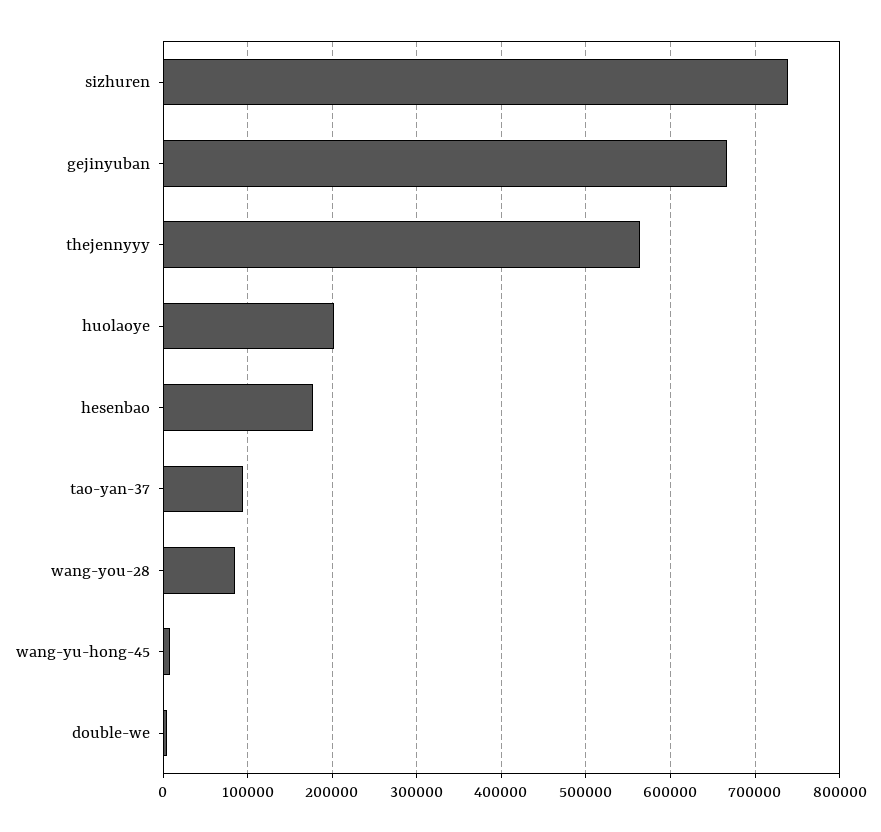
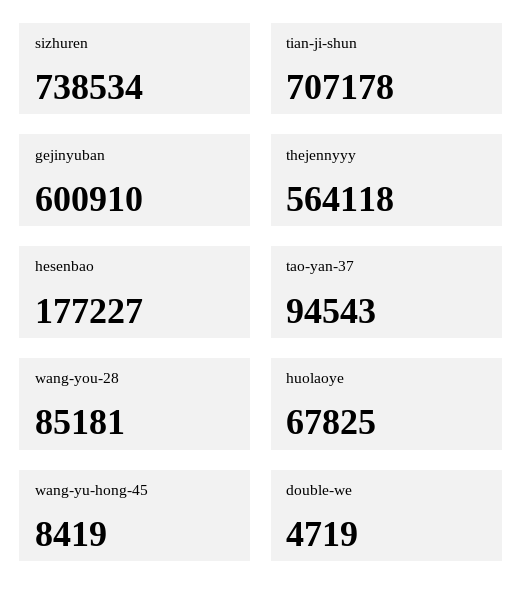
  {
    "sizhuren": 738534,
-   "gejinyuban": 670000,
+   "gejinyuban": 600910,
    "thejennyyy": 564118,
-   "huolaoye": 200000,
+   "huolaoye": 67825,
    "hesenbao": 177227,
    "tao-yan-37": 94543,
    "wang-you-28": 85181,
    "wang-yu-hong-45": 8419,
-   "double-we": 4719
+   "double-we": 4719,
+   "tian-ji-shun": 707178
  }

